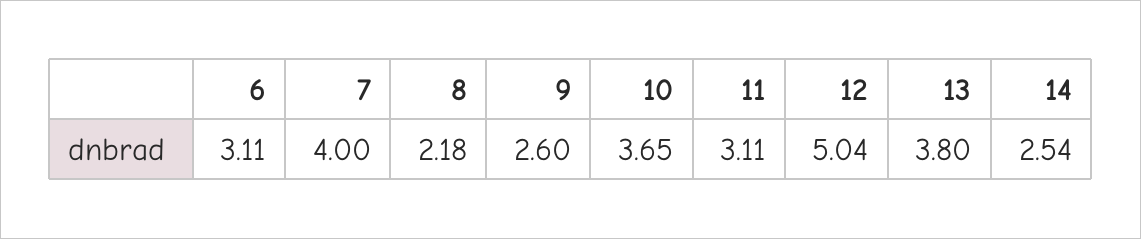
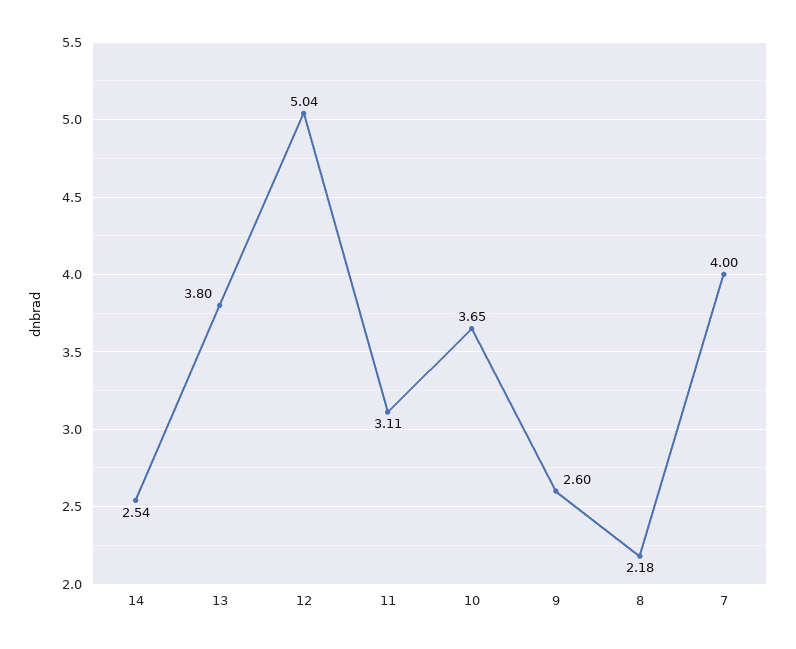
  {
-   "6": 3.11,
    "7": 4,
    "8": 2.18,
    "9": 2.6,
    "10": 3.65,
    "11": 3.11,
    "12": 5.04,
    "13": 3.8,
    "14": 2.54
  }

